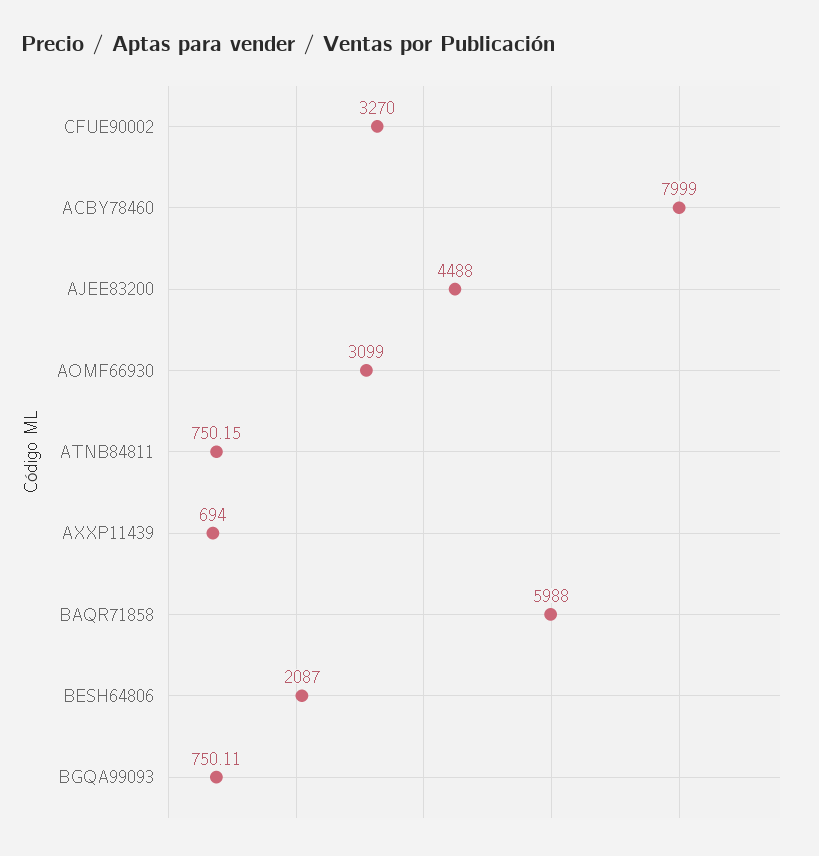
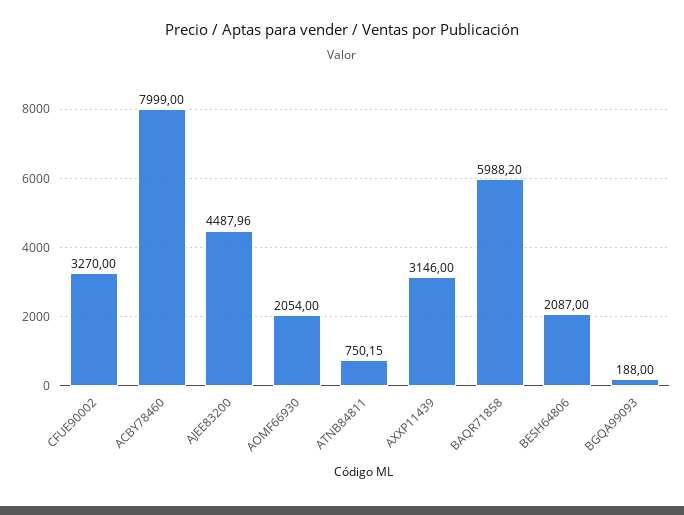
  {
    "CFUE90002": 3270,
    "ACBY78460": 7999,
-   "AJEE83200": 4488,
+   "AJEE83200": 4487.96,
-   "AOMF66930": 3099,
+   "AOMF66930": 2054,
    "ATNB84811": 750.15,
-   "AXXP11439": 694,
+   "AXXP11439": 3146,
-   "BAQR71858": 5988,
+   "BAQR71858": 5988.2,
    "BESH64806": 2087,
-   "BGQA99093": 750.11
+   "BGQA99093": 188
  }

